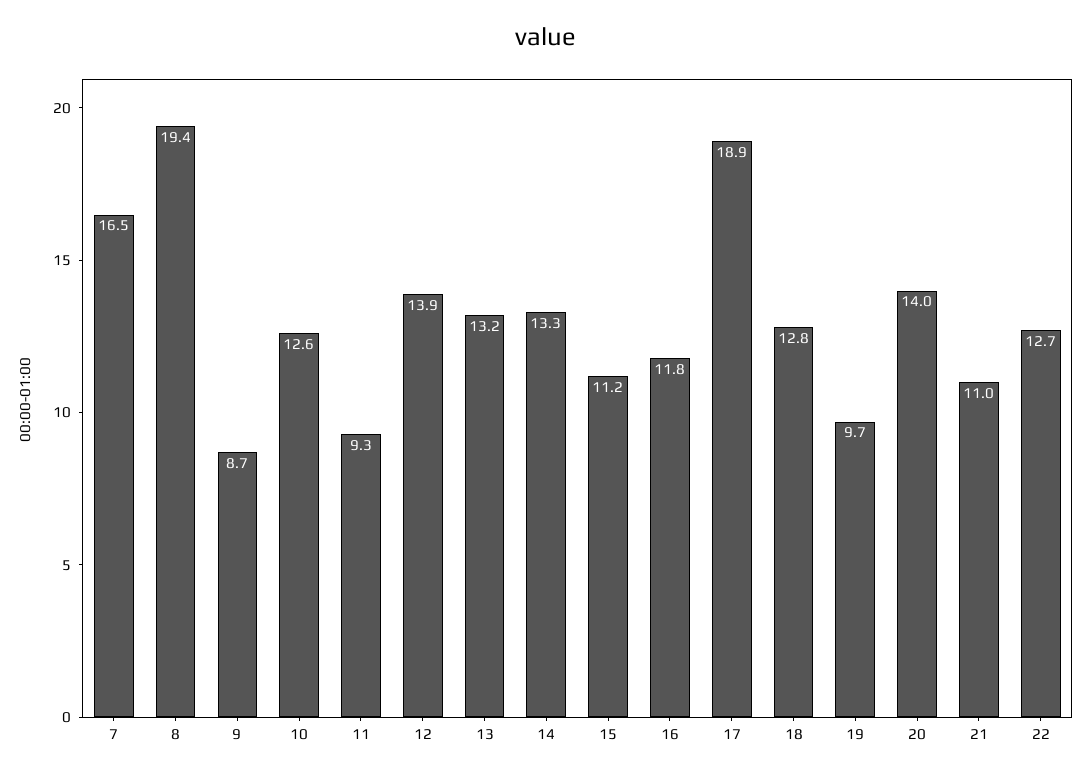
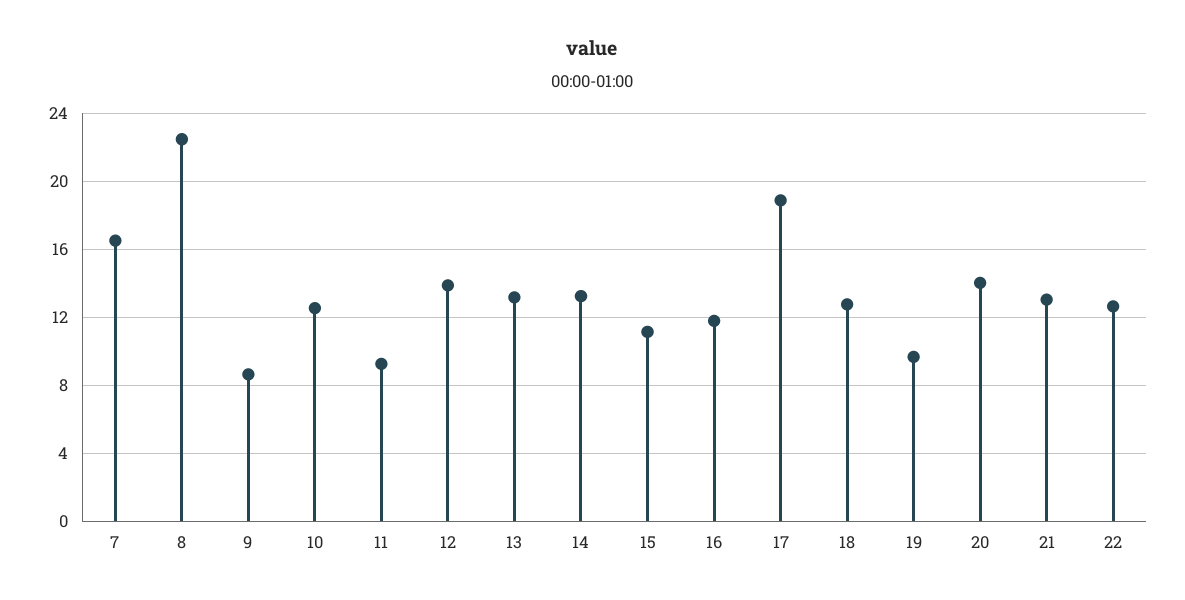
  {
    "7": 16.5,
-   "8": 19.4,
+   "8": 22.5,
    "9": 8.7,
    "10": 12.6,
    "11": 9.3,
    "12": 13.9,
    "13": 13.2,
    "14": 13.3,
    "15": 11.2,
    "16": 11.8,
    "17": 18.9,
    "18": 12.8,
    "19": 9.7,
    "20": 14,
-   "21": 11,
+   "21": 13,
    "22": 12.7
  }

